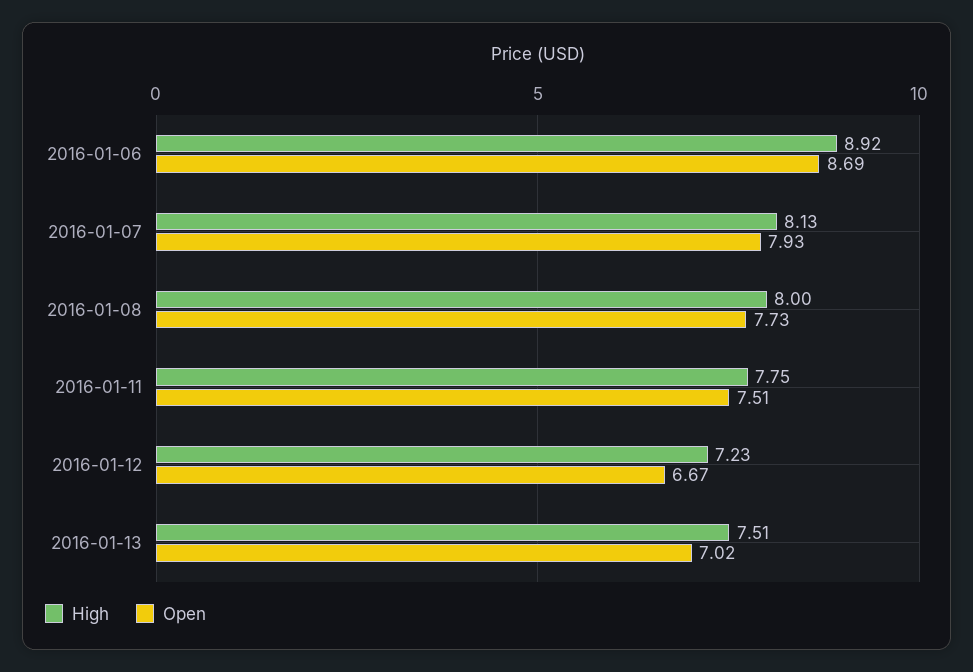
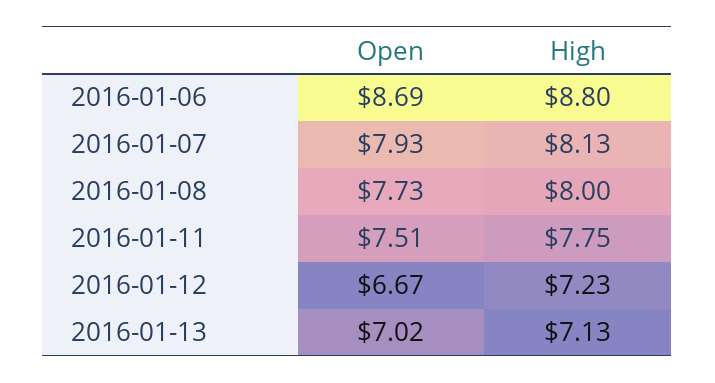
  {
    "High": {
-     "2016-01-06": 8.92,
+     "2016-01-06": 8.8,
      "2016-01-07": 8.13,
      "2016-01-08": 8,
      "2016-01-11": 7.75,
      "2016-01-12": 7.23,
-     "2016-01-13": 7.51
+     "2016-01-13": 7.13
    },
    "Open": {
      "2016-01-06": 8.69,
      "2016-01-07": 7.93,
      "2016-01-08": 7.73,
      "2016-01-11": 7.51,
      "2016-01-12": 6.67,
      "2016-01-13": 7.02
    }
  }

